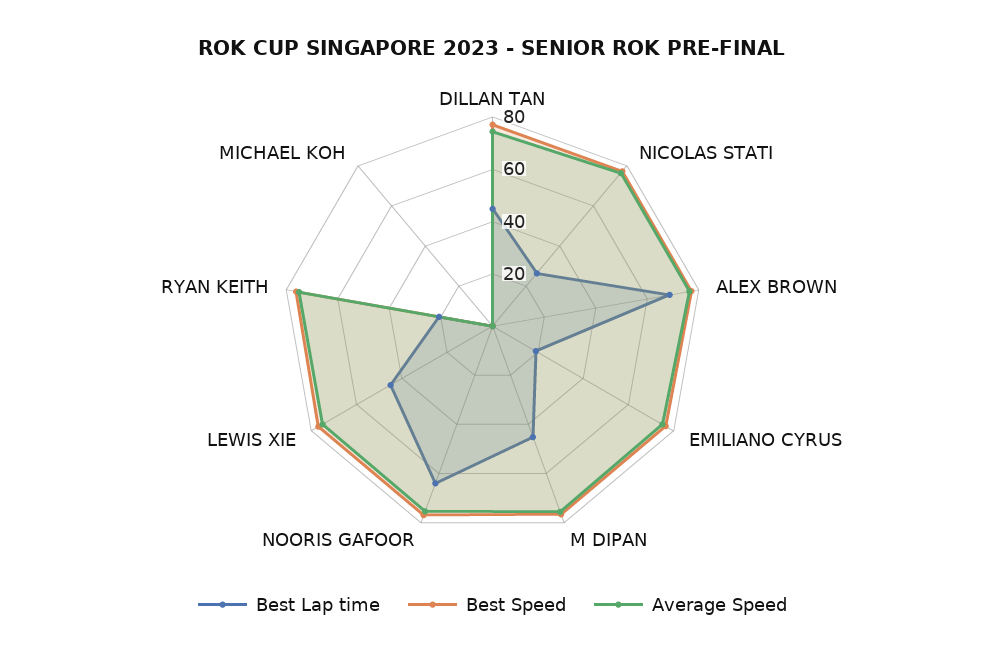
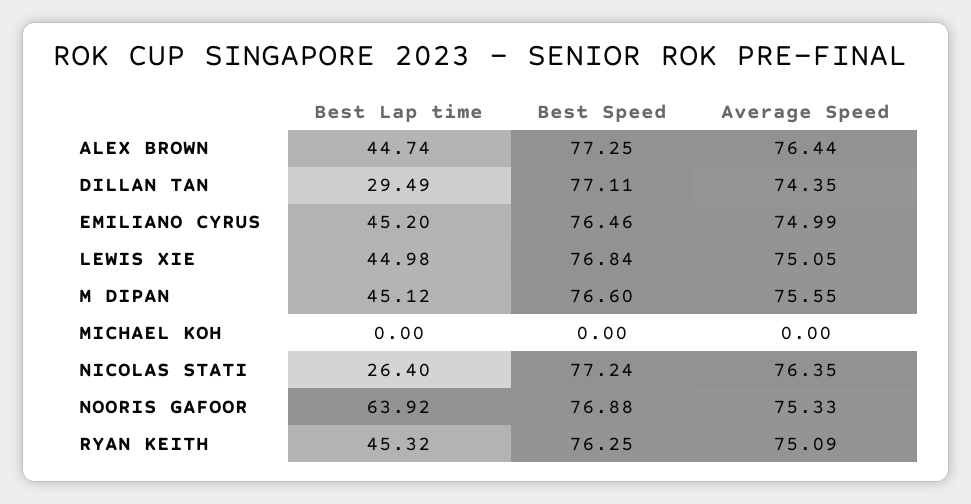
  {
    "Best Lap time": {
-     "DILLAN TAN": 45,
+     "DILLAN TAN": 29.49,
      "NICOLAS STATI": 26.4,
-     "ALEX BROWN": 70,
+     "ALEX BROWN": 44.74,
-     "EMILIANO CYRUS": 20,
+     "EMILIANO CYRUS": 45.2,
      "M DIPAN": 45.12,
      "NOORIS GAFOOR": 63.92,
      "LEWIS XIE": 44.98,
-     "RYAN KEITH": 20,
+     "RYAN KEITH": 45.32,
      "MICHAEL KOH": 0
    },
    "Best Speed": {
      "DILLAN TAN": 77.11,
      "NICOLAS STATI": 77.24,
      "ALEX BROWN": 77.25,
      "EMILIANO CYRUS": 76.46,
      "M DIPAN": 76.6,
      "NOORIS GAFOOR": 76.88,
      "LEWIS XIE": 76.84,
      "RYAN KEITH": 76.25,
      "MICHAEL KOH": 0
    },
    "Average Speed": {
      "DILLAN TAN": 74.35,
      "NICOLAS STATI": 76.35,
      "ALEX BROWN": 76.44,
      "EMILIANO CYRUS": 74.99,
      "M DIPAN": 75.55,
      "NOORIS GAFOOR": 75.33,
      "LEWIS XIE": 75.05,
      "RYAN KEITH": 75.09,
      "MICHAEL KOH": 0
    }
  }

